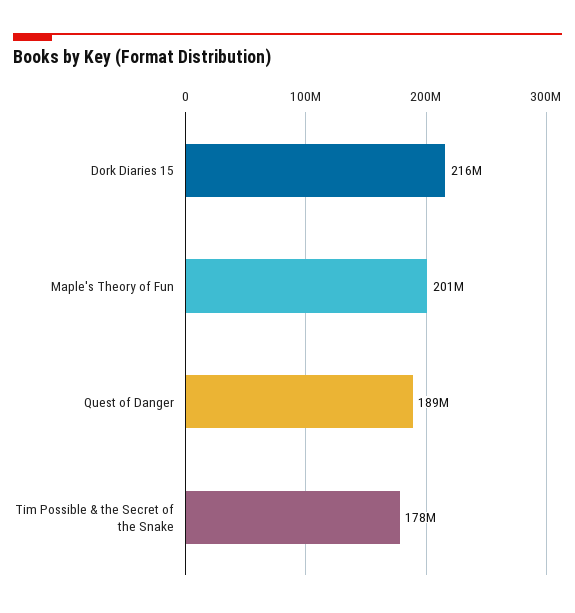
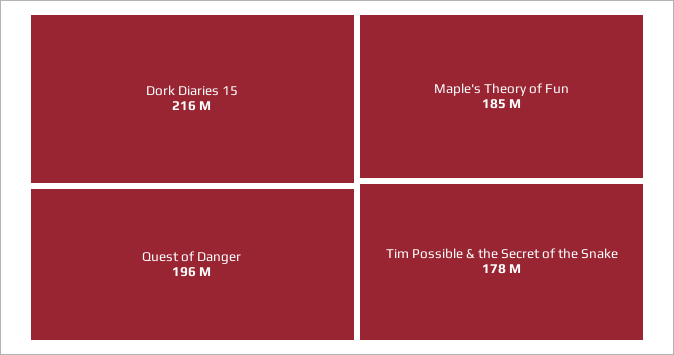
  {
    "Dork Diaries 15": 216000000,
-   "Maple's Theory of Fun": 201000000,
+   "Maple's Theory of Fun": 185000000,
-   "Quest of Danger": 189000000,
+   "Quest of Danger": 196000000,
    "Tim Possible & the Secret of the Snake": 178000000
  }

